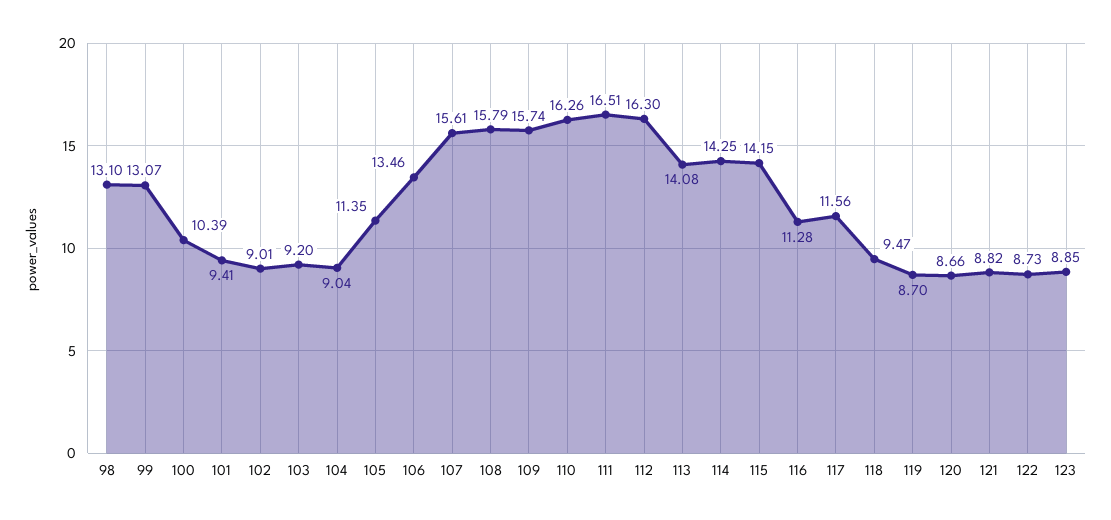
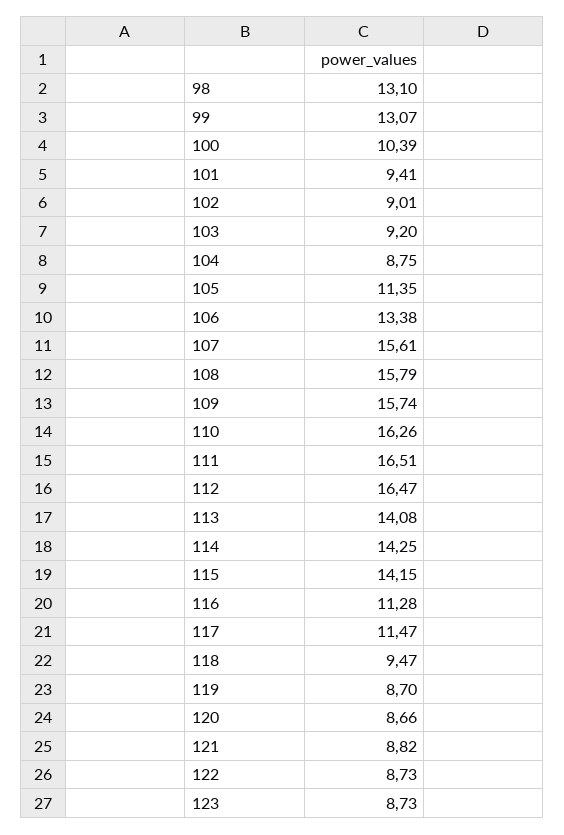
  {
    "98": 13.1,
    "99": 13.07,
    "100": 10.39,
    "101": 9.41,
    "102": 9.01,
    "103": 9.2,
-   "104": 9.04,
+   "104": 8.75,
    "105": 11.35,
-   "106": 13.46,
+   "106": 13.38,
    "107": 15.61,
    "108": 15.79,
    "109": 15.74,
    "110": 16.26,
    "111": 16.51,
-   "112": 16.3,
+   "112": 16.47,
    "113": 14.08,
    "114": 14.25,
    "115": 14.15,
    "116": 11.28,
-   "117": 11.56,
+   "117": 11.47,
    "118": 9.47,
    "119": 8.7,
    "120": 8.66,
    "121": 8.82,
    "122": 8.73,
-   "123": 8.85
+   "123": 8.73
  }

